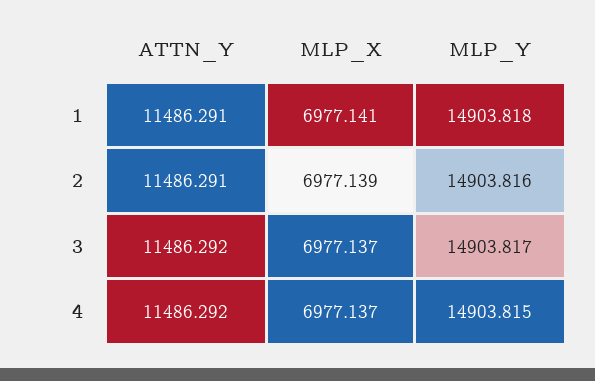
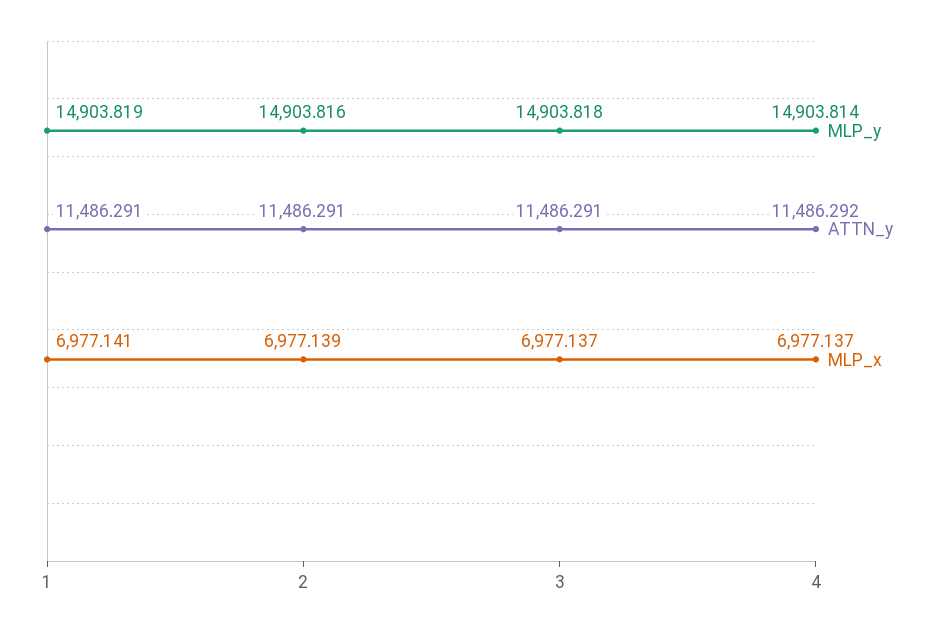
  {
    "ATTN_Y": {
      "1": 11486.291,
      "2": 11486.291,
-     "3": 11486.292,
+     "3": 11486.291,
      "4": 11486.292
    },
    "MLP_X": {
      "1": 6977.141,
      "2": 6977.139,
      "3": 6977.137,
      "4": 6977.137
    },
    "MLP_Y": {
-     "1": 14903.818,
+     "1": 14903.819,
      "2": 14903.816,
-     "3": 14903.817,
+     "3": 14903.818,
-     "4": 14903.815
+     "4": 14903.814
    }
  }

